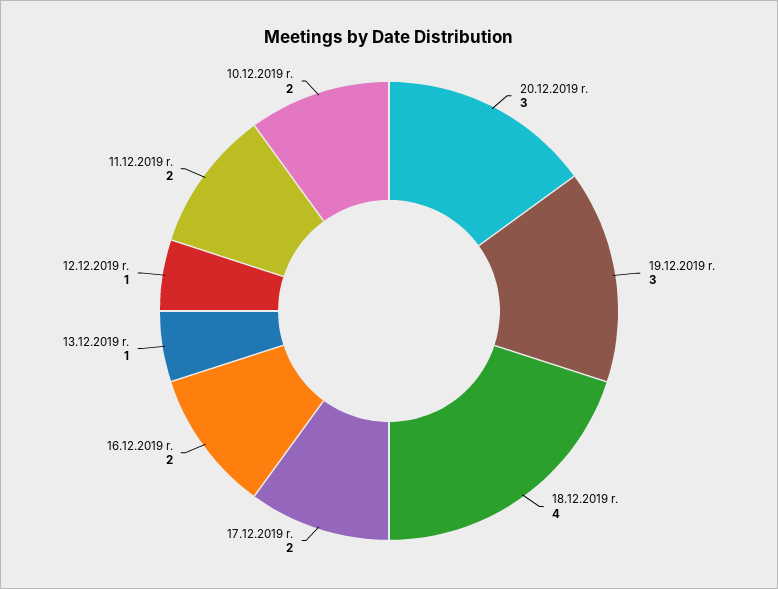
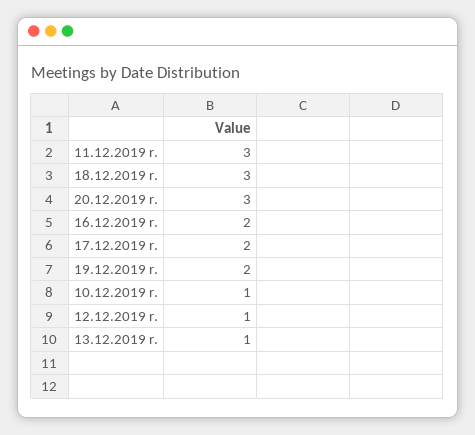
  {
    "20.12.2019 r.": 3,
-   "19.12.2019 r.": 3,
+   "19.12.2019 r.": 2,
-   "18.12.2019 r.": 4,
+   "18.12.2019 r.": 3,
    "17.12.2019 r.": 2,
    "16.12.2019 r.": 2,
    "13.12.2019 r.": 1,
    "12.12.2019 r.": 1,
-   "11.12.2019 r.": 2,
+   "11.12.2019 r.": 3,
-   "10.12.2019 r.": 2
+   "10.12.2019 r.": 1
  }

